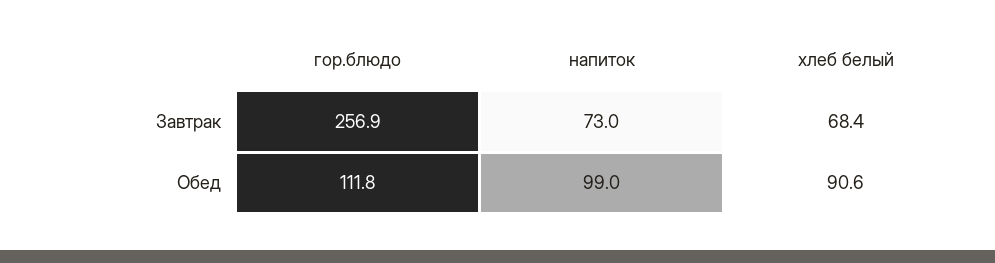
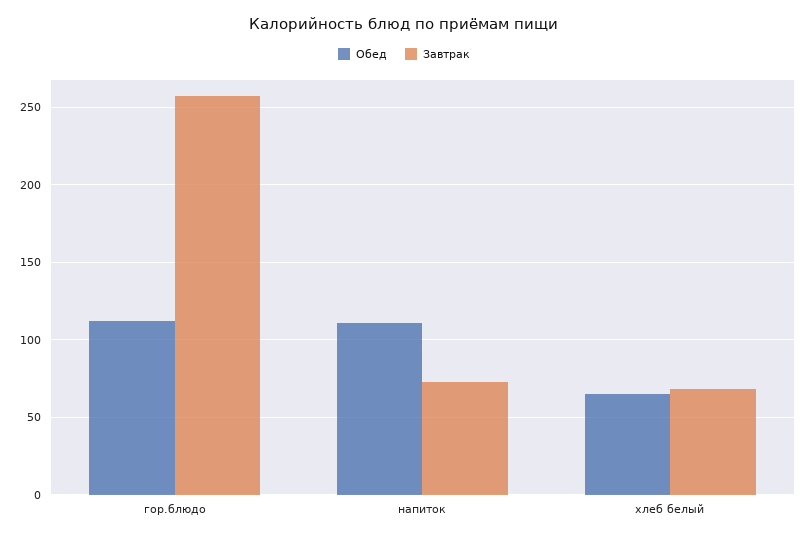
  {
    "Завтрак": {
      "гор.блюдо": 256.9,
      "напиток": 73,
      "хлеб белый": 68.4
    },
    "Обед": {
      "гор.блюдо": 111.8,
-     "напиток": 99,
+     "напиток": 110,
-     "хлеб белый": 90.6
+     "хлеб белый": 65
    }
  }

